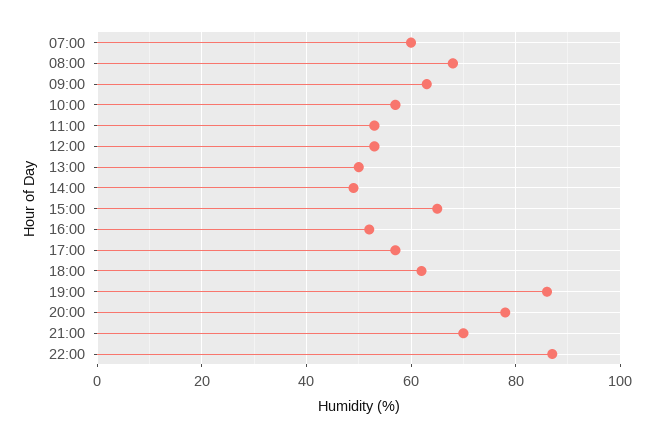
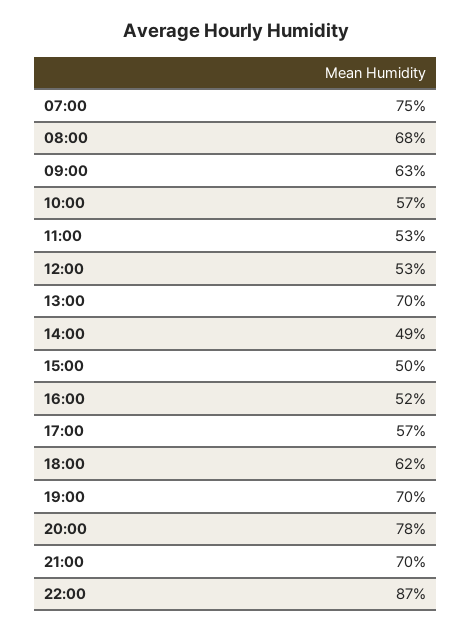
  {
-   "07:00": 60,
+   "07:00": 75,
    "08:00": 68,
    "09:00": 63,
    "10:00": 57,
    "11:00": 53,
    "12:00": 53,
-   "13:00": 50,
+   "13:00": 70,
    "14:00": 49,
-   "15:00": 65,
+   "15:00": 50,
    "16:00": 52,
    "17:00": 57,
    "18:00": 62,
-   "19:00": 85,
+   "19:00": 70,
    "20:00": 78,
    "21:00": 70,
    "22:00": 87
  }

